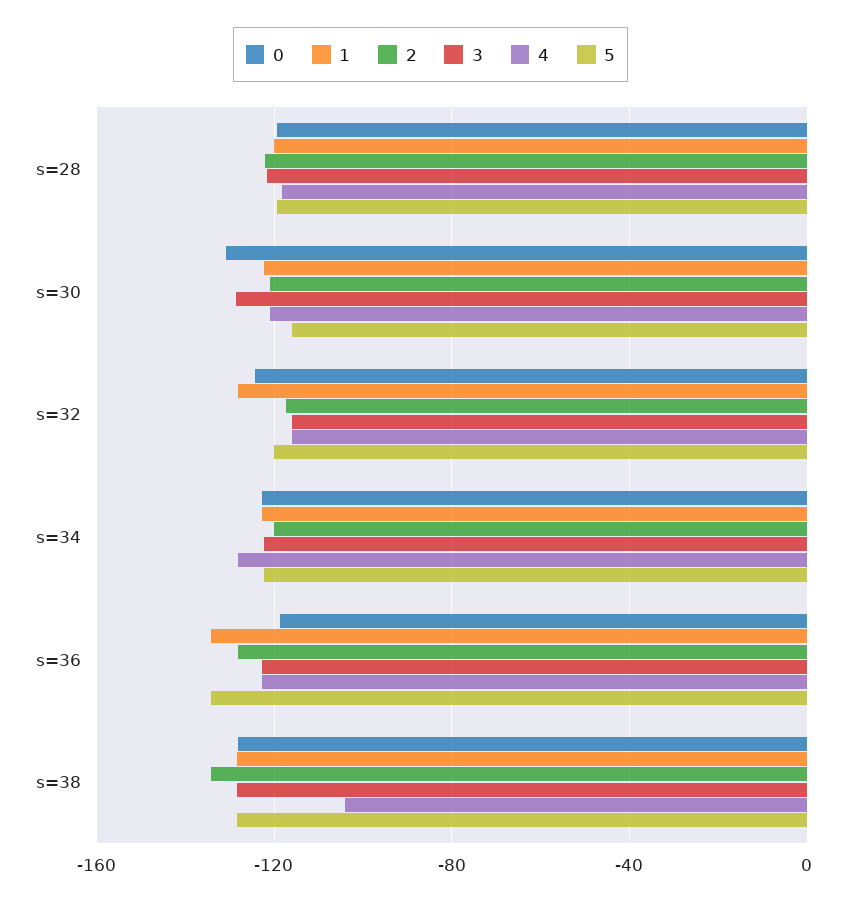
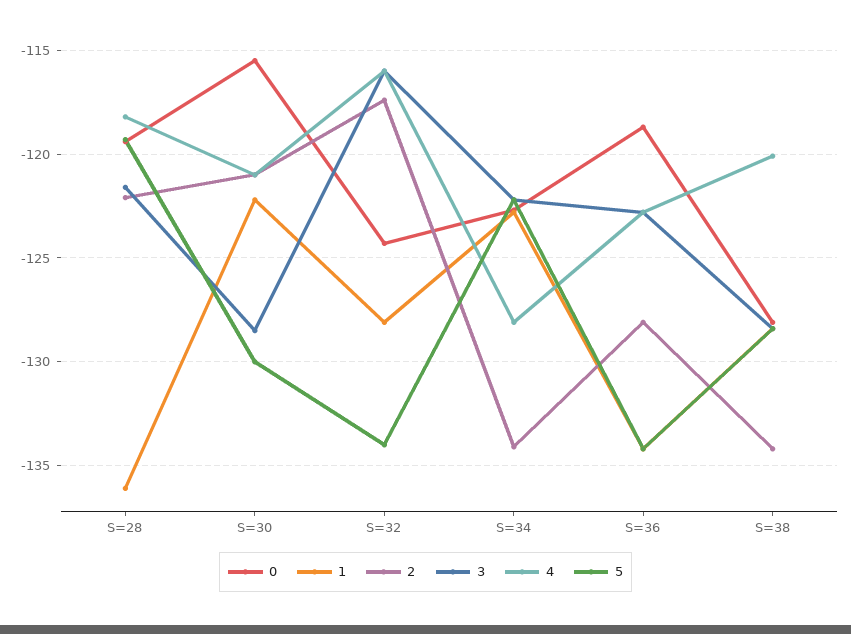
  {
    "0": {
      "s=28": -119.5,
-     "s=30": -130,
+     "s=30": -115.5,
      "s=32": -124.5,
      "s=34": -122.5,
      "s=36": -118.5,
      "s=38": -128
    },
    "1": {
-     "s=28": -120,
+     "s=28": -136,
      "s=30": -122,
      "s=32": -128,
      "s=34": -123,
      "s=36": -134,
      "s=38": -128.5
    },
    "2": {
      "s=28": -122,
      "s=30": -121,
      "s=32": -117.5,
-     "s=34": -120,
+     "s=34": -134,
      "s=36": -128,
      "s=38": -134
    },
    "3": {
      "s=28": -121.5,
      "s=30": -128.5,
      "s=32": -116,
      "s=34": -122,
      "s=36": -123,
      "s=38": -128.5
    },
    "4": {
      "s=28": -118,
      "s=30": -121,
      "s=32": -116,
      "s=34": -128,
      "s=36": -123,
-     "s=38": -105
+     "s=38": -120
    },
    "5": {
      "s=28": -119.5,
-     "s=30": -115,
+     "s=30": -130,
-     "s=32": -120,
+     "s=32": -134,
      "s=34": -122,
      "s=36": -134,
      "s=38": -128.5
    }
  }

